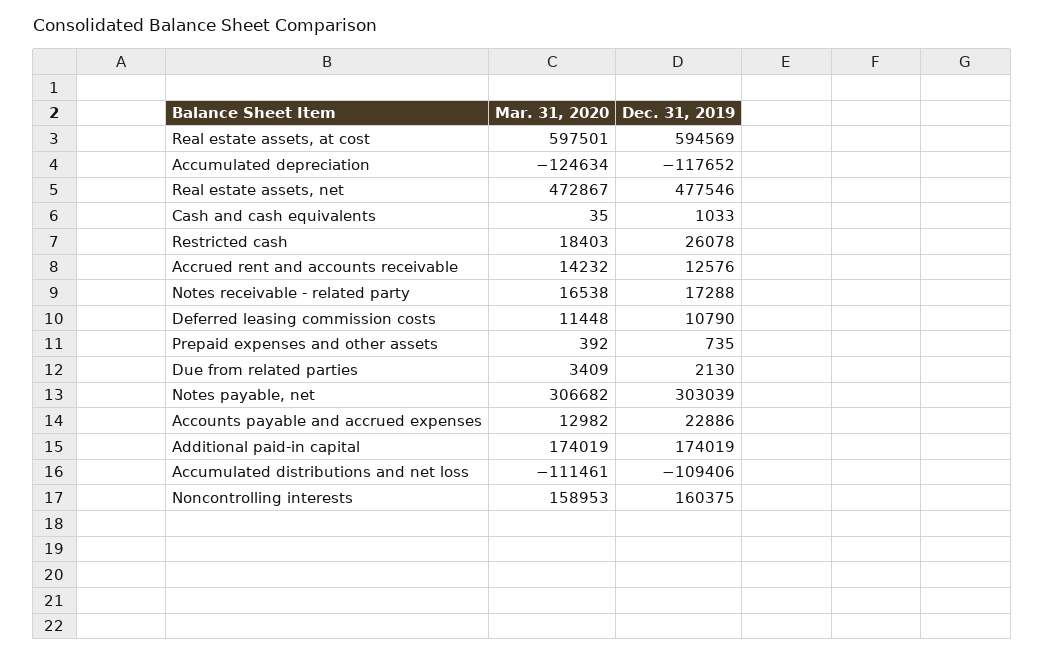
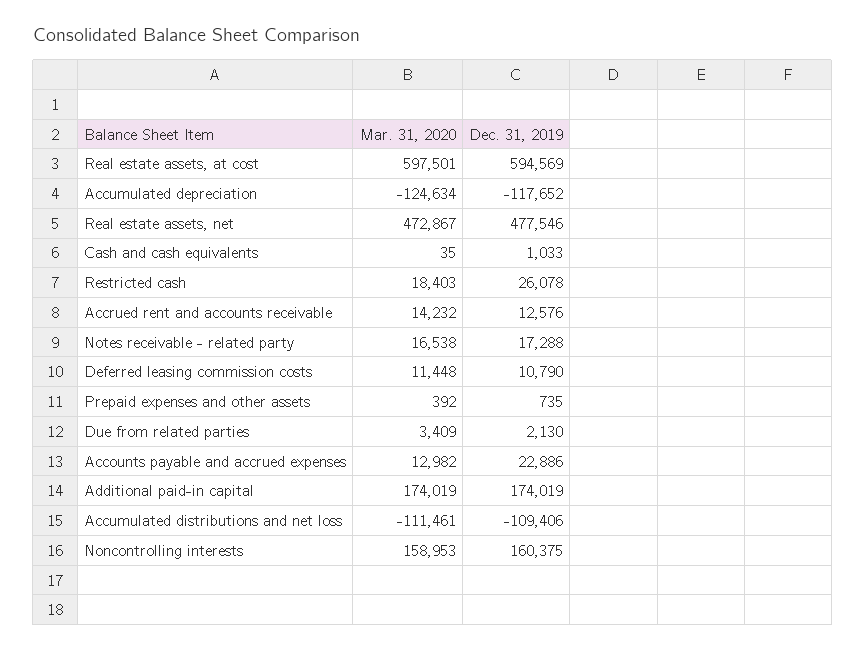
  {
    "Mar. 31, 2020": {
      "Real estate assets, at cost": 597501,
      "Accumulated depreciation": -124634,
      "Real estate assets, net": 472867,
      "Cash and cash equivalents": 35,
      "Restricted cash": 18403,
      "Accrued rent and accounts receivable": 14232,
      "Notes receivable - related party": 16538,
      "Deferred leasing commission costs": 11448,
      "Prepaid expenses and other assets": 392,
      "Due from related parties": 3409,
-     "Notes payable, net": 306682,
      "Accounts payable and accrued expenses": 12982,
      "Additional paid-in capital": 174019,
      "Accumulated distributions and net loss": -111461,
      "Noncontrolling interests": 158953
    },
    "Dec. 31, 2019": {
      "Real estate assets, at cost": 594569,
      "Accumulated depreciation": -117652,
      "Real estate assets, net": 477546,
      "Cash and cash equivalents": 1033,
      "Restricted cash": 26078,
      "Accrued rent and accounts receivable": 12576,
      "Notes receivable - related party": 17288,
      "Deferred leasing commission costs": 10790,
      "Prepaid expenses and other assets": 735,
      "Due from related parties": 2130,
-     "Notes payable, net": 303039,
      "Accounts payable and accrued expenses": 22886,
      "Additional paid-in capital": 174019,
      "Accumulated distributions and net loss": -109406,
      "Noncontrolling interests": 160375
    }
  }

